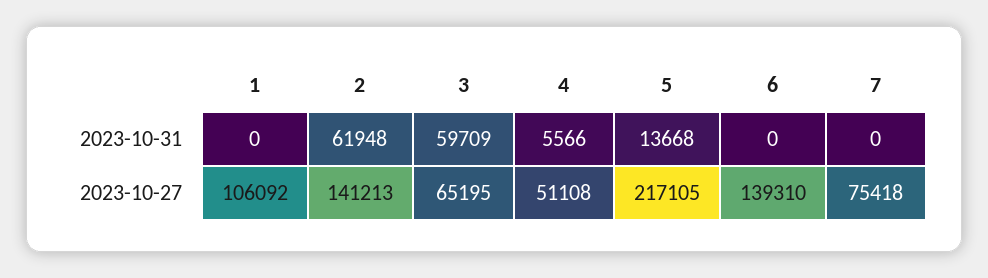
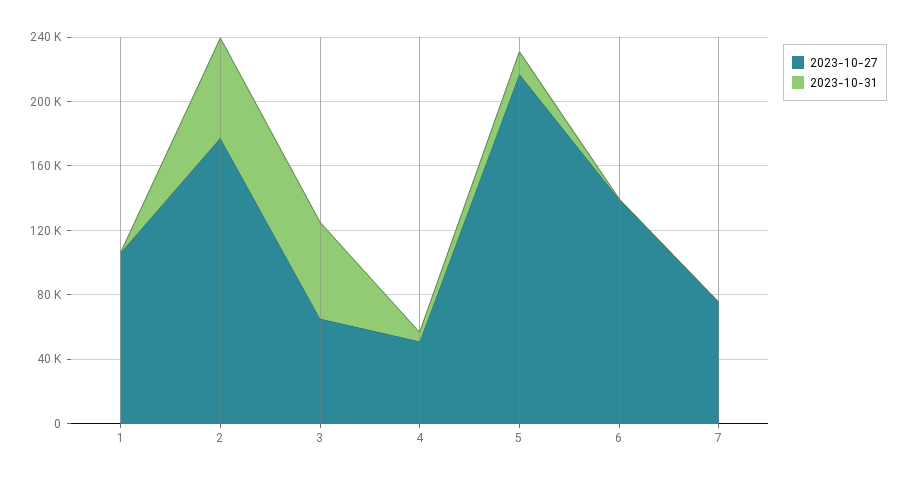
  {
    "2023-10-31": {
      "1": 0,
      "2": 61948,
      "3": 59709,
      "4": 5566,
      "5": 13668,
      "6": 0,
      "7": 0
    },
    "2023-10-27": {
      "1": 106092,
-     "2": 141213,
+     "2": 180000,
      "3": 65195,
      "4": 51108,
      "5": 217105,
      "6": 139310,
      "7": 75418
    }
  }

